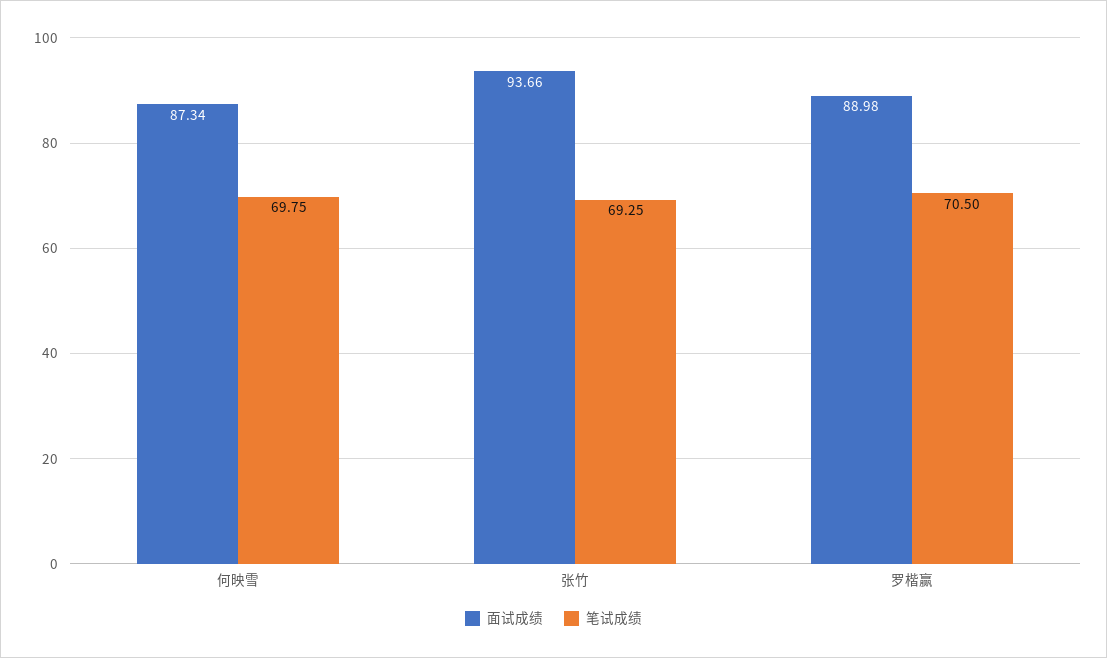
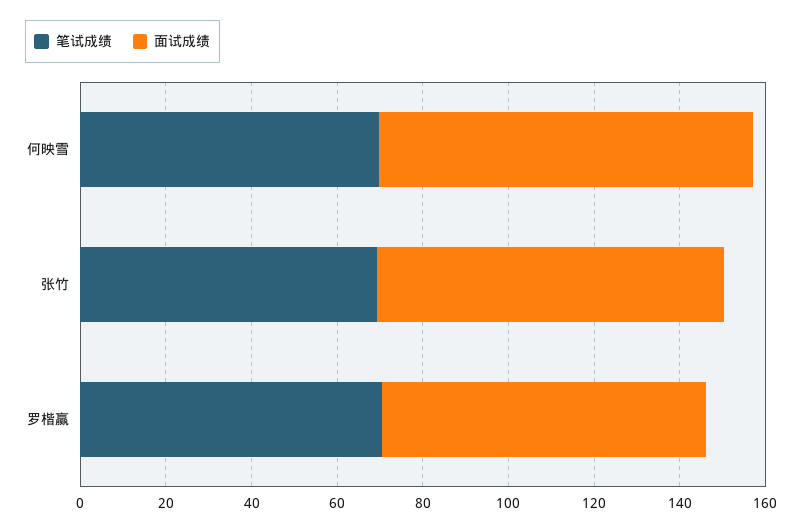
  {
    "面试成绩": {
      "何映雪": 87.34,
-     "张竹": 93.66,
+     "张竹": 80,
-     "罗楷赢": 88.98
+     "罗楷赢": 75
    },
    "笔试成绩": {
      "何映雪": 69.75,
      "张竹": 69.25,
      "罗楷赢": 70.5
    }
  }

